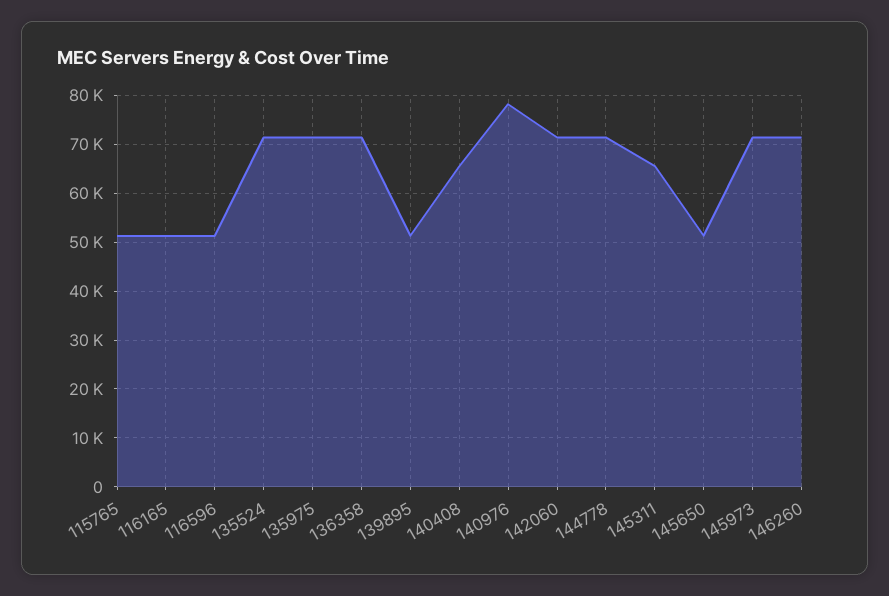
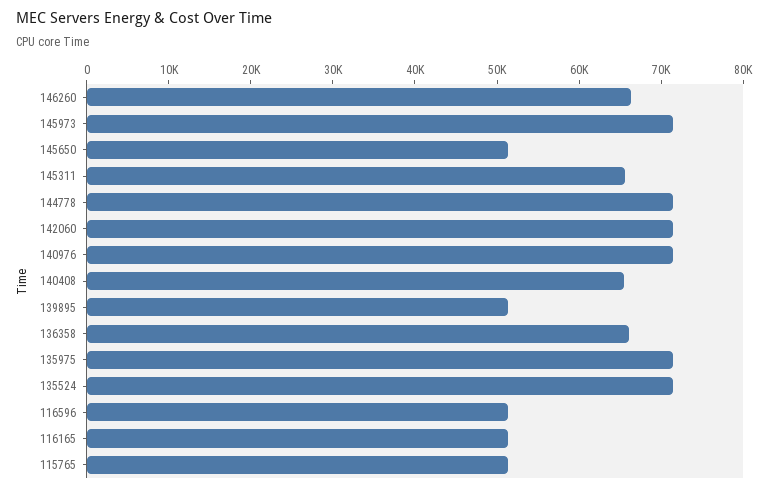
  {
    "115765": 52000,
    "116165": 52000,
    "116596": 52000,
    "135524": 72000,
    "135975": 72000,
-   "136358": 72000,
+   "136358": 66000,
    "139895": 52000,
    "140408": 66000,
-   "140976": 78000,
+   "140976": 72000,
    "142060": 72000,
    "144778": 72000,
    "145311": 66000,
    "145650": 52000,
    "145973": 72000,
-   "146260": 72000
+   "146260": 66000
  }

